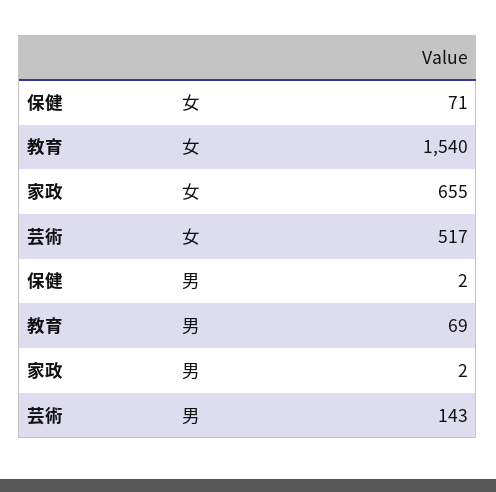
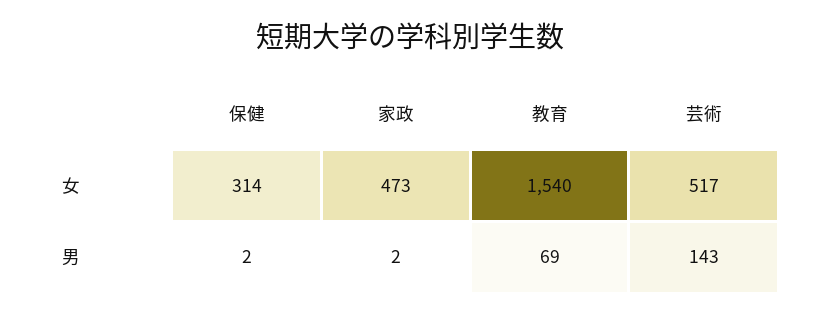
  {
    "保健": {
-     "女": 71,
+     "女": 314,
      "男": 2
    },
    "教育": {
      "女": 1540,
      "男": 69
    },
    "家政": {
-     "女": 655,
+     "女": 473,
      "男": 2
    },
    "芸術": {
      "女": 517,
      "男": 143
    }
  }

